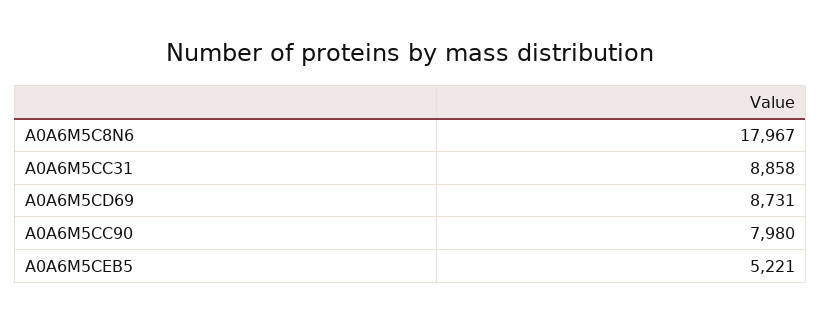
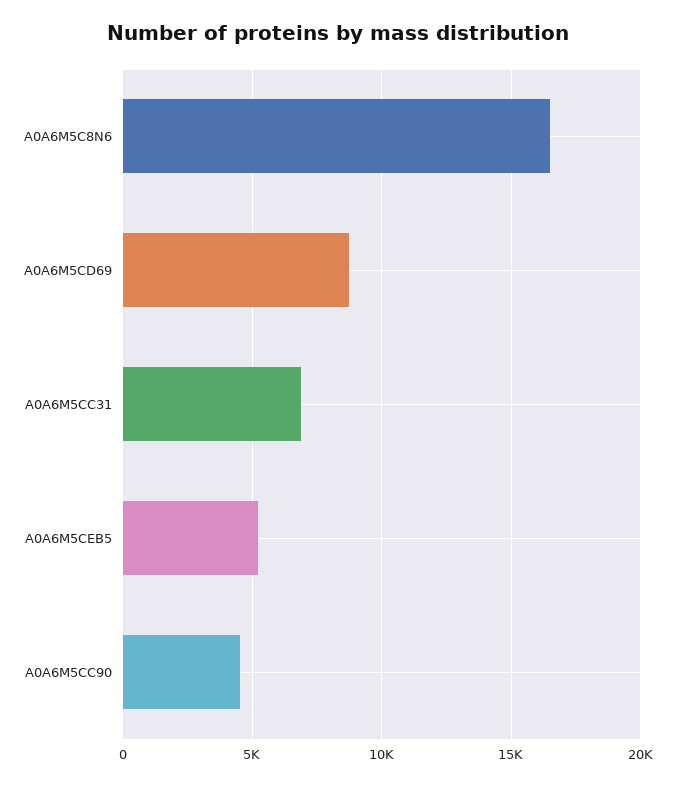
  {
-   "A0A6M5C8N6": 17967,
+   "A0A6M5C8N6": 16500,
-   "A0A6M5CC31": 8858,
+   "A0A6M5CC31": 7000,
    "A0A6M5CD69": 8731,
-   "A0A6M5CC90": 7980,
+   "A0A6M5CC90": 4500,
    "A0A6M5CEB5": 5221
  }

